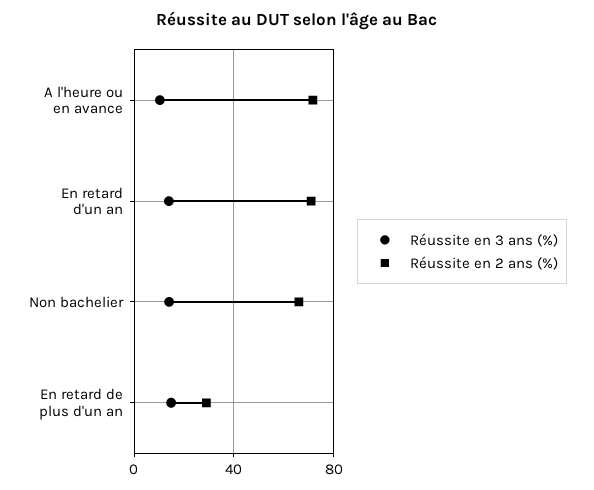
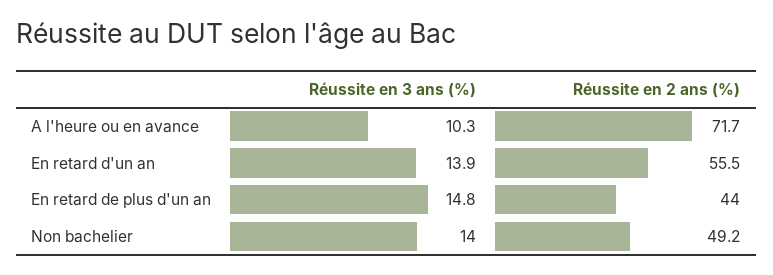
  {
    "Réussite en 3 ans (%)": {
      "A l'heure ou en avance": 10.3,
      "En retard d'un an": 13.9,
      "Non bachelier": 14,
      "En retard de plus d'un an": 14.8
    },
    "Réussite en 2 ans (%)": {
      "A l'heure ou en avance": 71.7,
-     "En retard d'un an": 70,
+     "En retard d'un an": 55.5,
-     "Non bachelier": 65,
+     "Non bachelier": 49.2,
-     "En retard de plus d'un an": 30
+     "En retard de plus d'un an": 44
    }
  }

